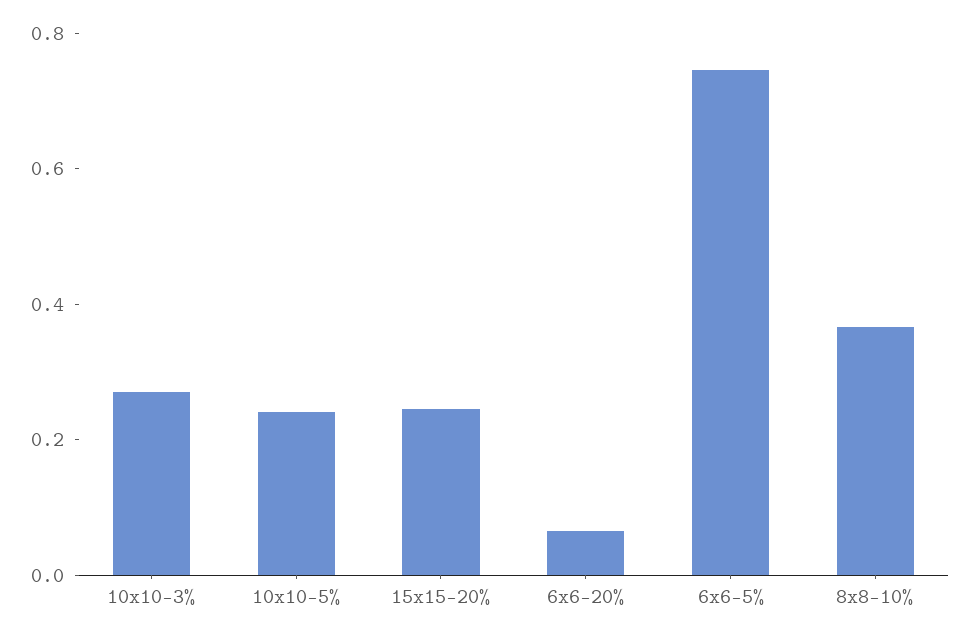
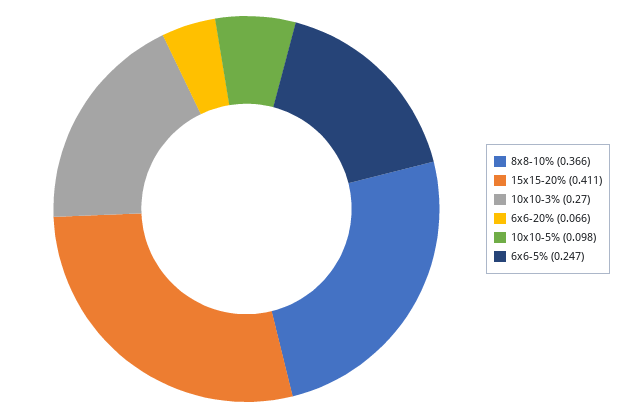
  {
    "10x10-3%": 0.27,
-   "10x10-5%": 0.25,
+   "10x10-5%": 0.098,
-   "15x15-20%": 0.25,
+   "15x15-20%": 0.411,
    "6x6-20%": 0.066,
-   "6x6-5%": 0.75,
+   "6x6-5%": 0.247,
    "8x8-10%": 0.366
  }

